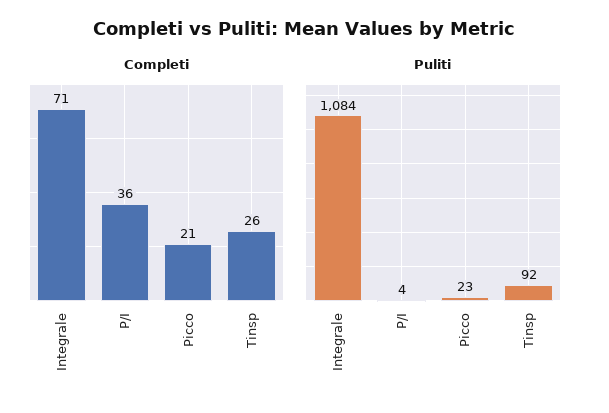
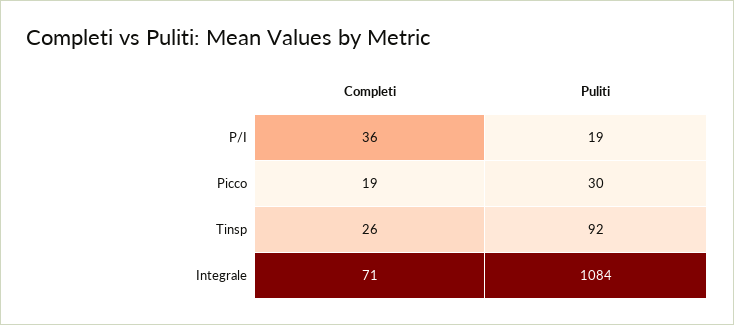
  {
    "Completi": {
      "Integrale": 71,
      "P/I": 36,
-     "Picco": 21,
+     "Picco": 19,
      "Tinsp": 26
    },
    "Puliti": {
      "Integrale": 1084,
-     "P/I": 4,
+     "P/I": 19,
-     "Picco": 23,
+     "Picco": 30,
      "Tinsp": 92
    }
  }

